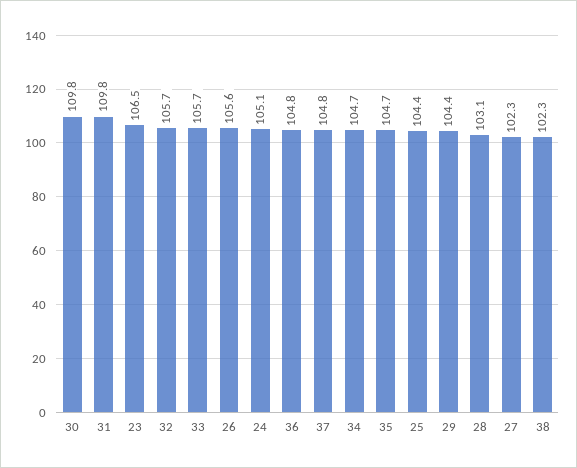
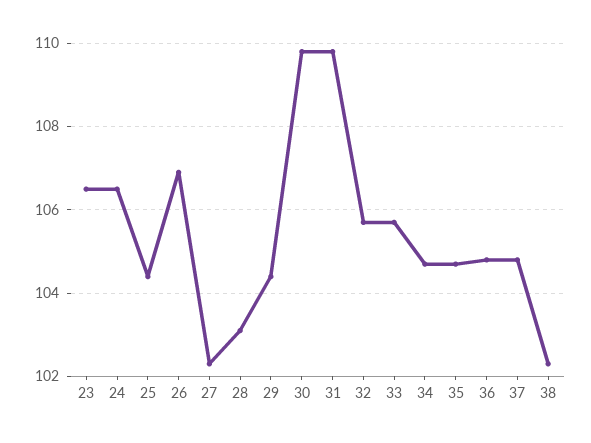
  {
    "30": 109.8,
    "31": 109.8,
    "23": 106.5,
    "32": 105.7,
    "33": 105.7,
-   "26": 105.6,
+   "26": 107,
-   "24": 105.1,
+   "24": 106.5,
    "36": 104.8,
    "37": 104.8,
    "34": 104.7,
    "35": 104.7,
    "25": 104.4,
    "29": 104.4,
    "28": 103.1,
    "27": 102.3,
    "38": 102.3
  }

